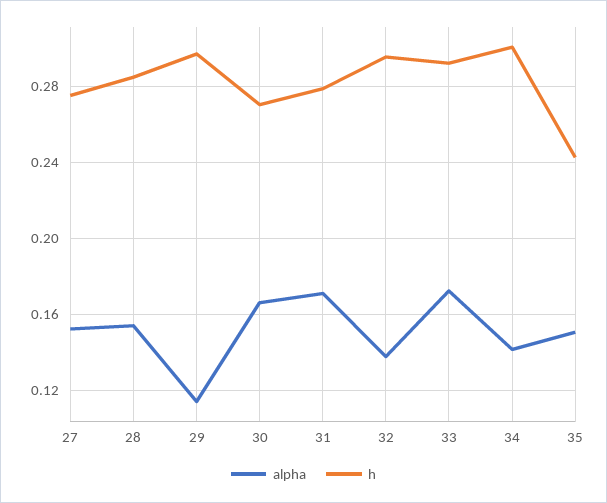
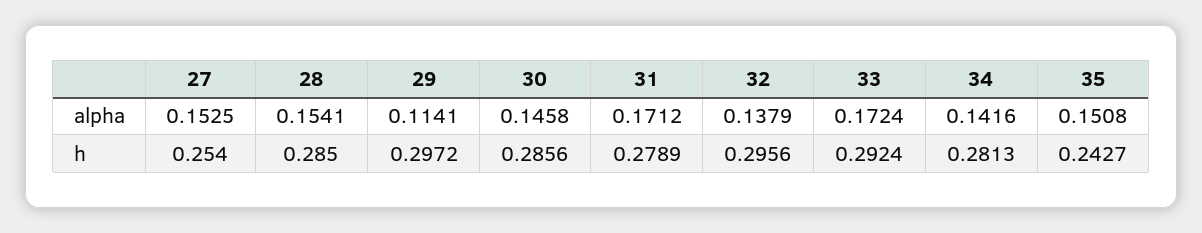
  {
    "alpha": {
      "27": 0.1525,
      "28": 0.1541,
      "29": 0.1141,
-     "30": 0.165,
+     "30": 0.1458,
      "31": 0.1712,
      "32": 0.1379,
      "33": 0.1724,
      "34": 0.1416,
      "35": 0.1508
    },
    "h": {
-     "27": 0.275,
+     "27": 0.254,
      "28": 0.285,
      "29": 0.2972,
-     "30": 0.27,
+     "30": 0.2856,
      "31": 0.2789,
      "32": 0.2956,
      "33": 0.2924,
-     "34": 0.3,
+     "34": 0.2813,
      "35": 0.2427
    }
  }

